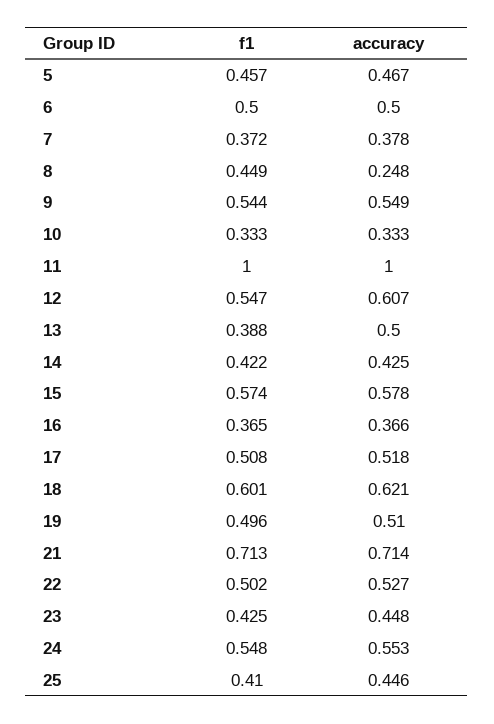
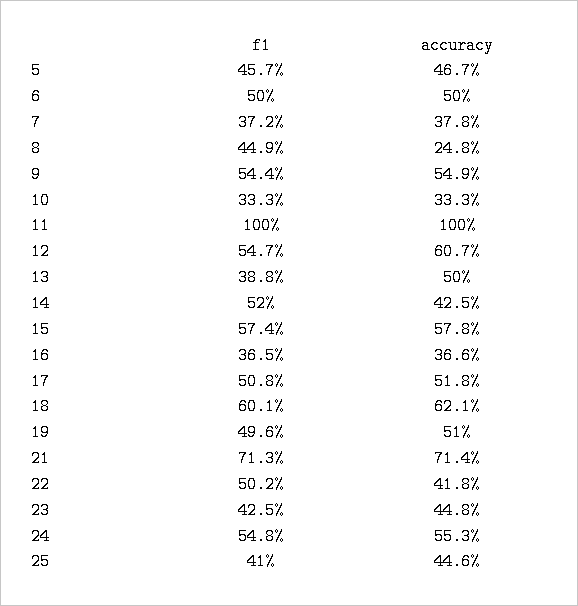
  {
    "f1": {
      "5": 0.457,
      "6": 0.5,
      "7": 0.372,
      "8": 0.449,
      "9": 0.544,
      "10": 0.333,
      "11": 1,
      "12": 0.547,
      "13": 0.388,
-     "14": 0.422,
+     "14": 0.52,
      "15": 0.574,
      "16": 0.365,
      "17": 0.508,
      "18": 0.601,
      "19": 0.496,
      "21": 0.713,
      "22": 0.502,
      "23": 0.425,
      "24": 0.548,
      "25": 0.41
    },
    "accuracy": {
      "5": 0.467,
      "6": 0.5,
      "7": 0.378,
      "8": 0.248,
      "9": 0.549,
      "10": 0.333,
      "11": 1,
      "12": 0.607,
      "13": 0.5,
      "14": 0.425,
      "15": 0.578,
      "16": 0.366,
      "17": 0.518,
      "18": 0.621,
      "19": 0.51,
      "21": 0.714,
-     "22": 0.527,
+     "22": 0.418,
      "23": 0.448,
      "24": 0.553,
      "25": 0.446
    }
  }

